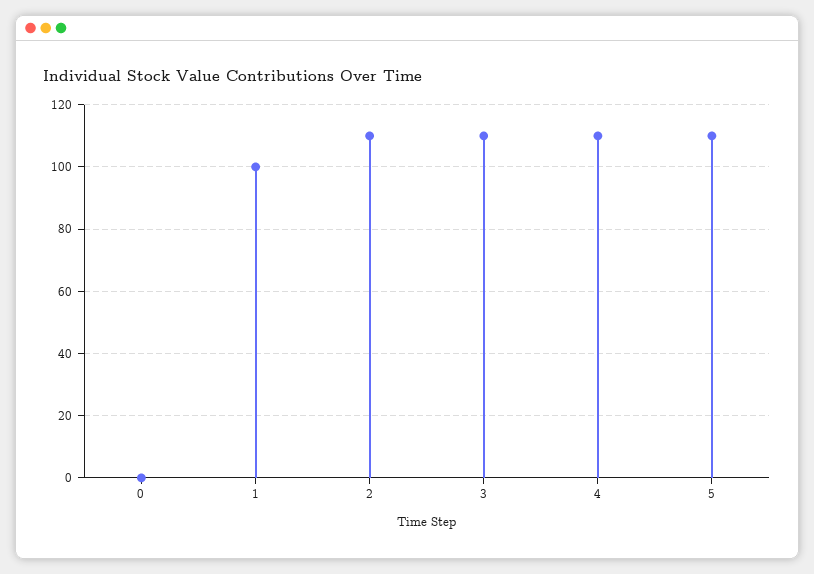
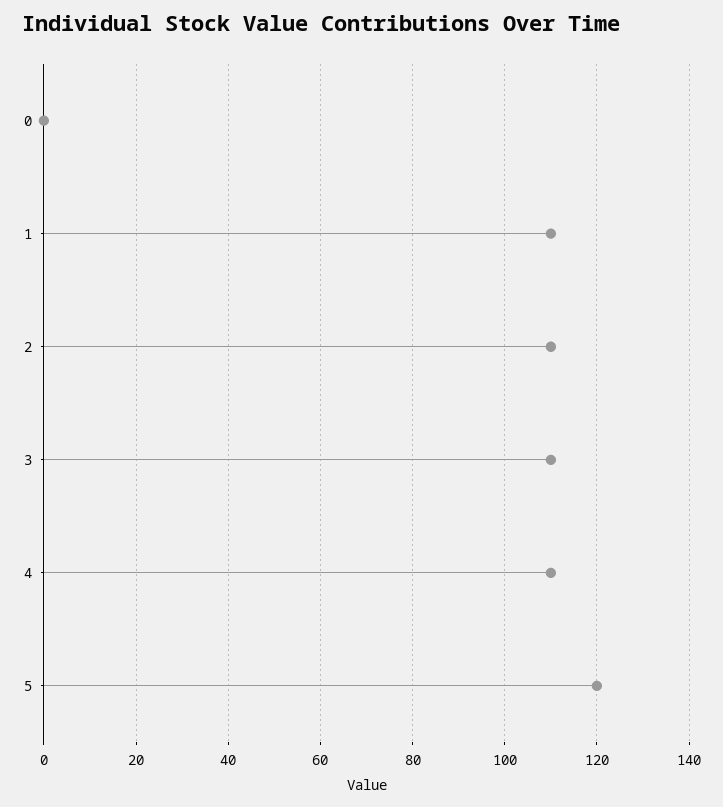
  {
    "0": 0,
-   "1": 100,
+   "1": 110,
    "2": 110,
    "3": 110,
    "4": 110,
-   "5": 110
+   "5": 120
  }

